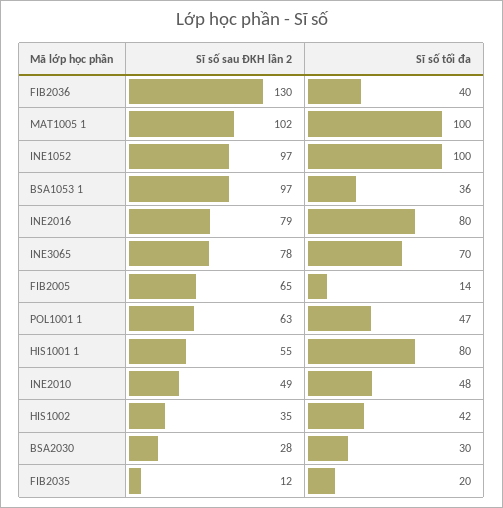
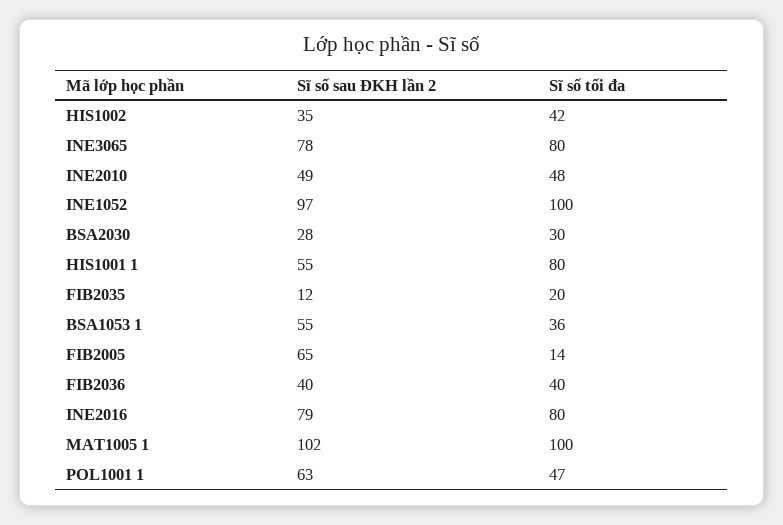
  {
    "Sĩ số sau ĐKH lần 2": {
-     "FIB2036": 130,
+     "FIB2036": 40,
      "MAT1005 1": 102,
      "INE1052": 97,
-     "BSA1053 1": 97,
+     "BSA1053 1": 55,
      "INE2016": 79,
      "INE3065": 78,
      "FIB2005": 65,
      "POL1001 1": 63,
      "HIS1001 1": 55,
      "INE2010": 49,
      "HIS1002": 35,
      "BSA2030": 28,
      "FIB2035": 12
    },
    "Sĩ số tối đa": {
      "FIB2036": 40,
      "MAT1005 1": 100,
      "INE1052": 100,
      "BSA1053 1": 36,
      "INE2016": 80,
-     "INE3065": 70,
+     "INE3065": 80,
      "FIB2005": 14,
      "POL1001 1": 47,
      "HIS1001 1": 80,
      "INE2010": 48,
      "HIS1002": 42,
      "BSA2030": 30,
      "FIB2035": 20
    }
  }

